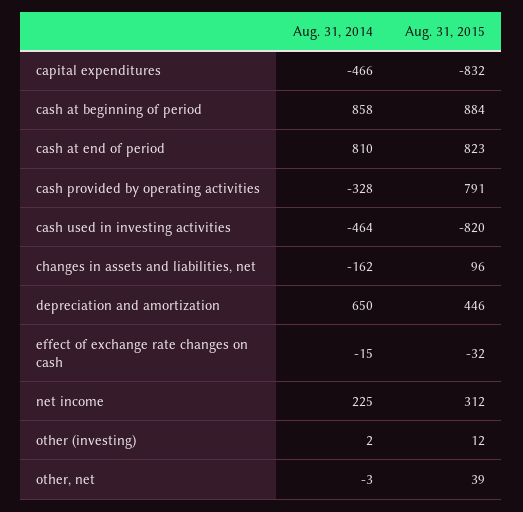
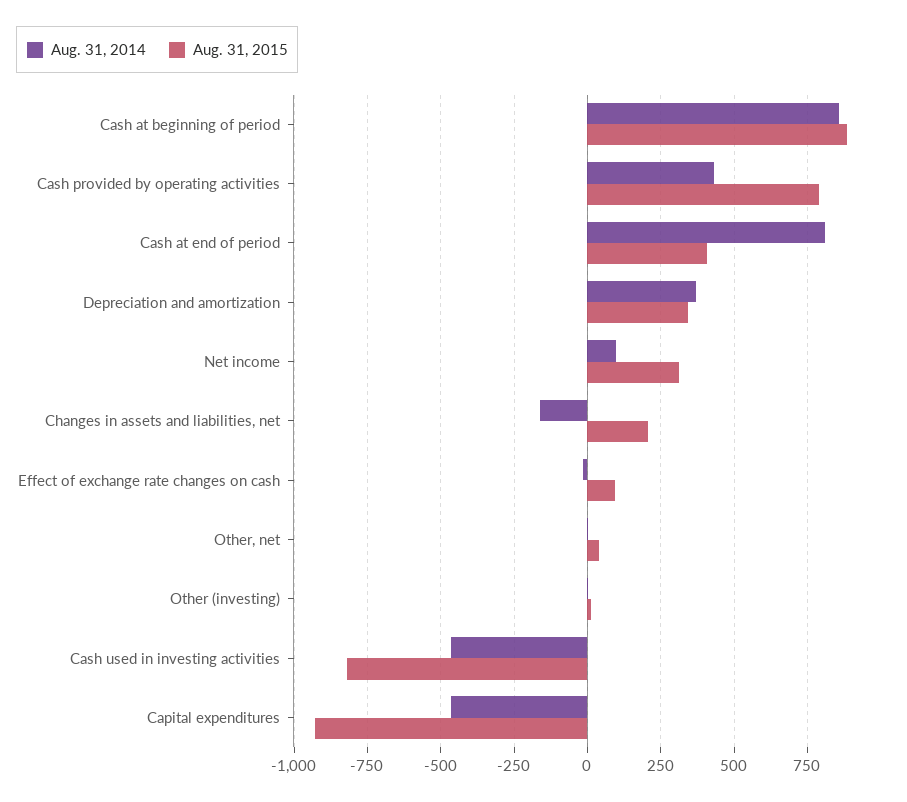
  {
    "Aug. 31, 2014": {
      "capital expenditures": -466,
      "cash at beginning of period": 858,
      "cash at end of period": 810,
-     "cash provided by operating activities": -328,
+     "cash provided by operating activities": 425,
      "cash used in investing activities": -464,
      "changes in assets and liabilities, net": -162,
-     "depreciation and amortization": 650,
+     "depreciation and amortization": 375,
      "effect of exchange rate changes on cash": -15,
-     "net income": 225,
+     "net income": 100,
      "other (investing)": 2,
      "other, net": -3
    },
    "Aug. 31, 2015": {
-     "capital expenditures": -832,
+     "capital expenditures": -925,
      "cash at beginning of period": 884,
-     "cash at end of period": 823,
+     "cash at end of period": 400,
      "cash provided by operating activities": 791,
      "cash used in investing activities": -820,
-     "changes in assets and liabilities, net": 96,
+     "changes in assets and liabilities, net": 200,
-     "depreciation and amortization": 446,
+     "depreciation and amortization": 350,
-     "effect of exchange rate changes on cash": -32,
+     "effect of exchange rate changes on cash": 100,
      "net income": 312,
      "other (investing)": 12,
      "other, net": 39
    }
  }

